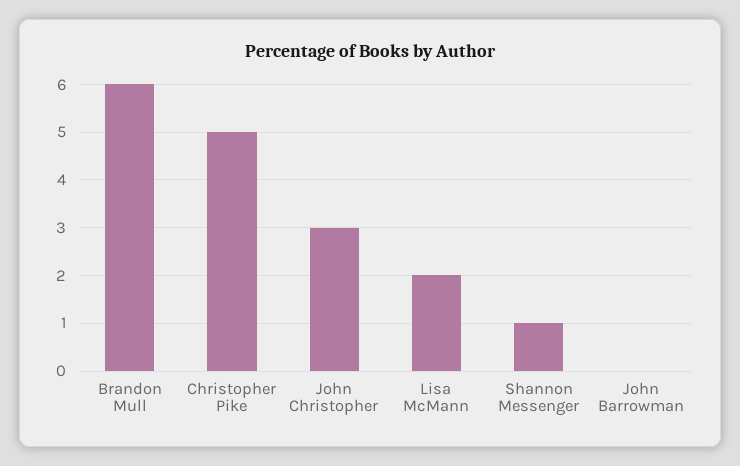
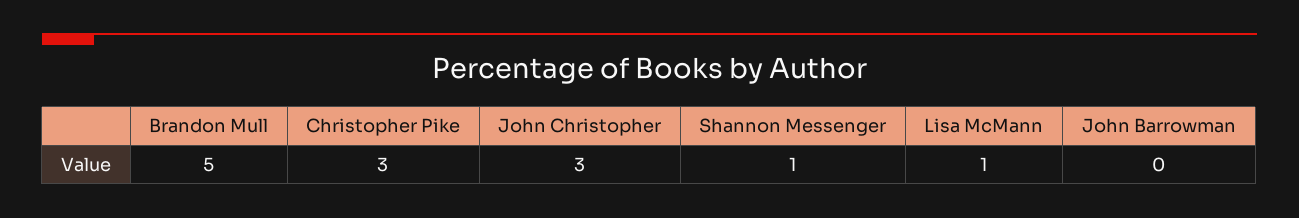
  {
-   "Brandon Mull": 6,
+   "Brandon Mull": 5,
-   "Christopher Pike": 5,
+   "Christopher Pike": 3,
    "John Christopher": 3,
-   "Lisa McMann": 2,
+   "Lisa McMann": 1,
    "Shannon Messenger": 1,
    "John Barrowman": 0
  }

